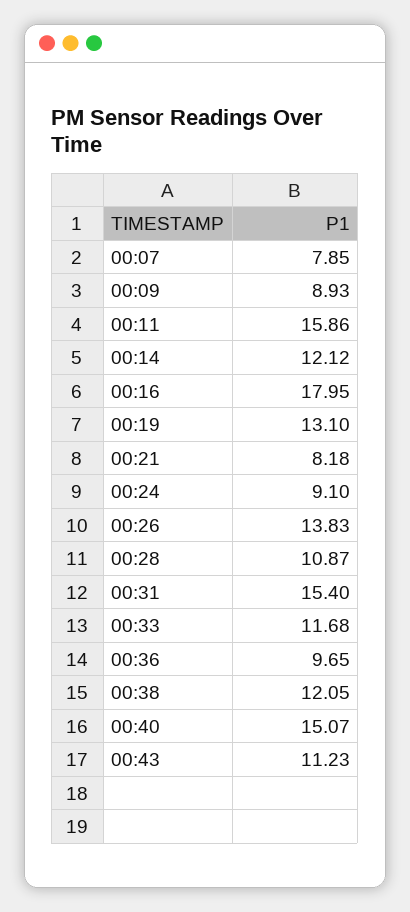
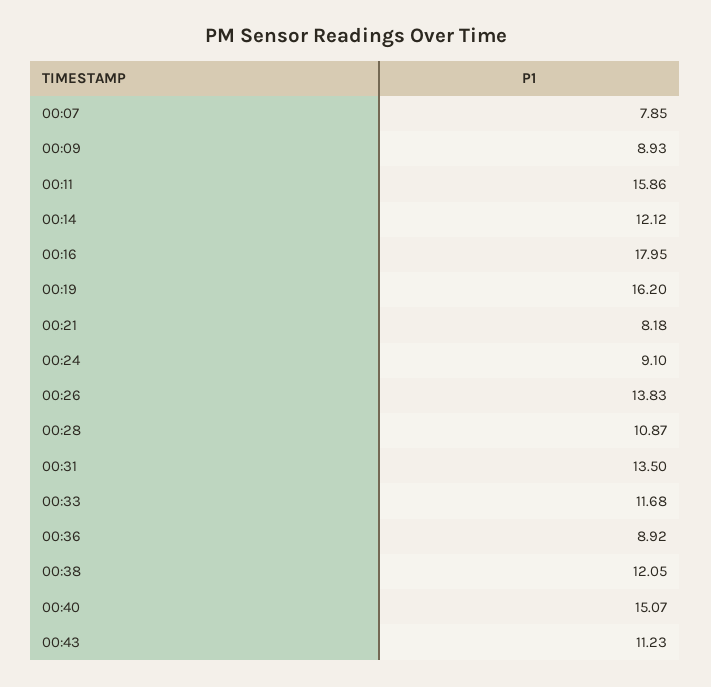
  {
    "00:07": 7.85,
    "00:09": 8.93,
    "00:11": 15.86,
    "00:14": 12.12,
    "00:16": 17.95,
-   "00:19": 13.1,
+   "00:19": 16.2,
    "00:21": 8.18,
    "00:24": 9.1,
    "00:26": 13.83,
    "00:28": 10.87,
-   "00:31": 15.4,
+   "00:31": 13.5,
    "00:33": 11.68,
-   "00:36": 9.65,
+   "00:36": 8.92,
    "00:38": 12.05,
    "00:40": 15.07,
    "00:43": 11.23
  }

